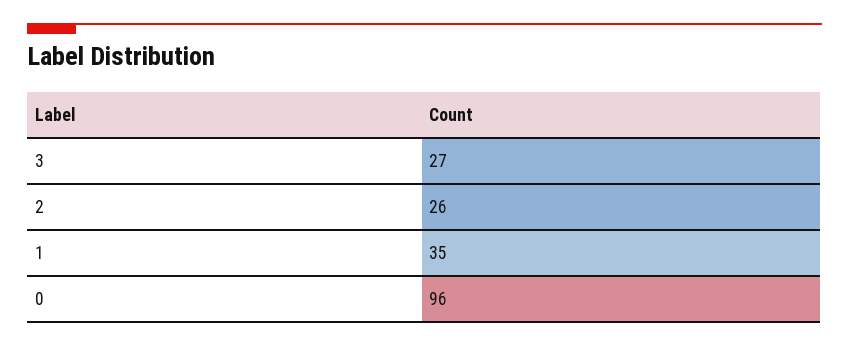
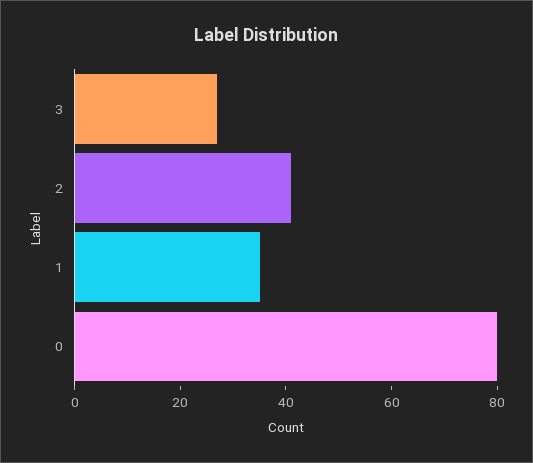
  {
    "3": 27,
-   "2": 26,
+   "2": 40,
    "1": 35,
-   "0": 96
+   "0": 80
  }

